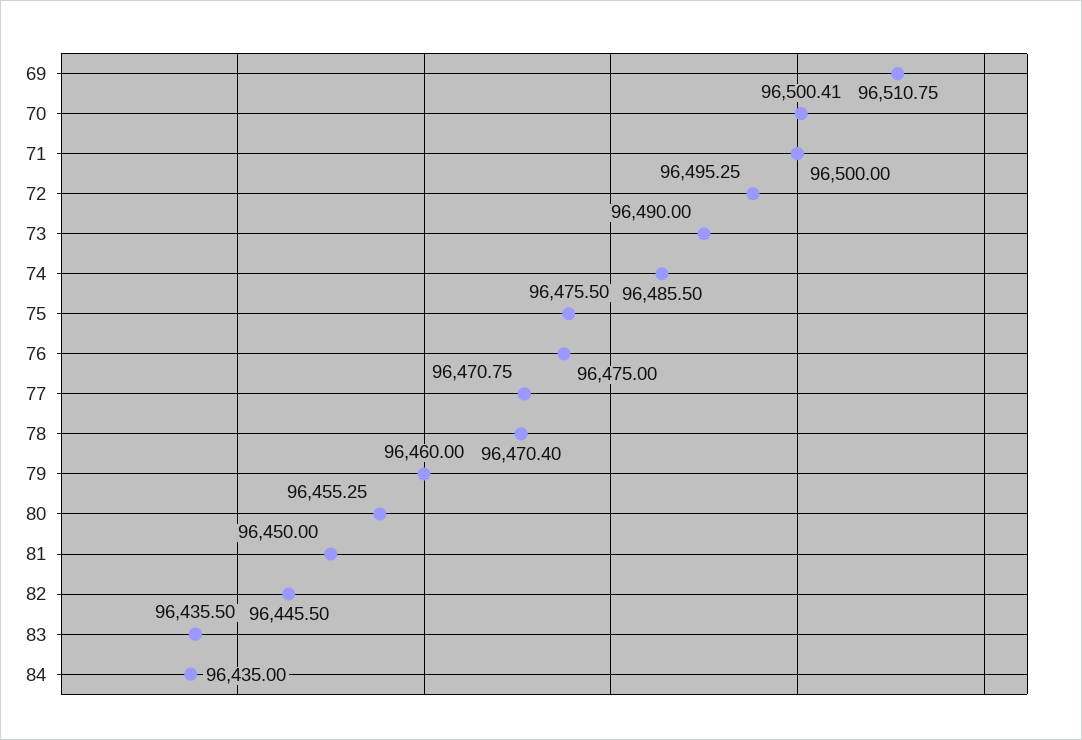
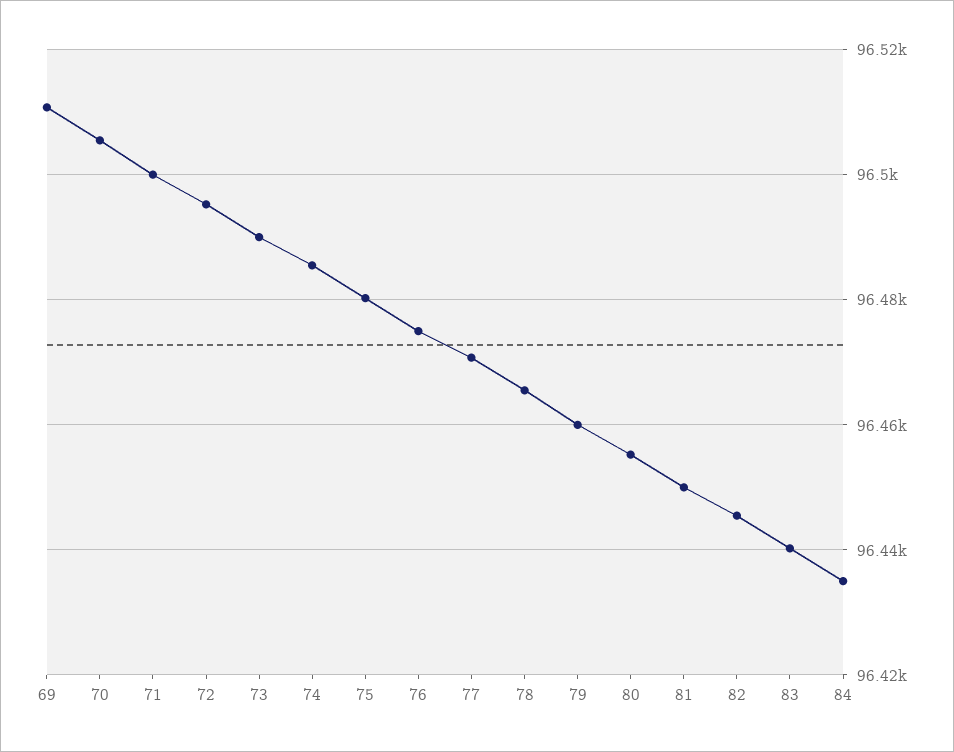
  {
    "69": 96510.75,
-   "70": 96500.41,
+   "70": 96506,
    "71": 96500,
    "72": 96495.25,
    "73": 96490,
    "74": 96485.5,
-   "75": 96475.5,
+   "75": 96480,
    "76": 96475,
    "77": 96470.75,
-   "78": 96470.4,
+   "78": 96466,
    "79": 96460,
    "80": 96455.25,
    "81": 96450,
    "82": 96445.5,
-   "83": 96435.5,
+   "83": 96440,
    "84": 96435
  }

